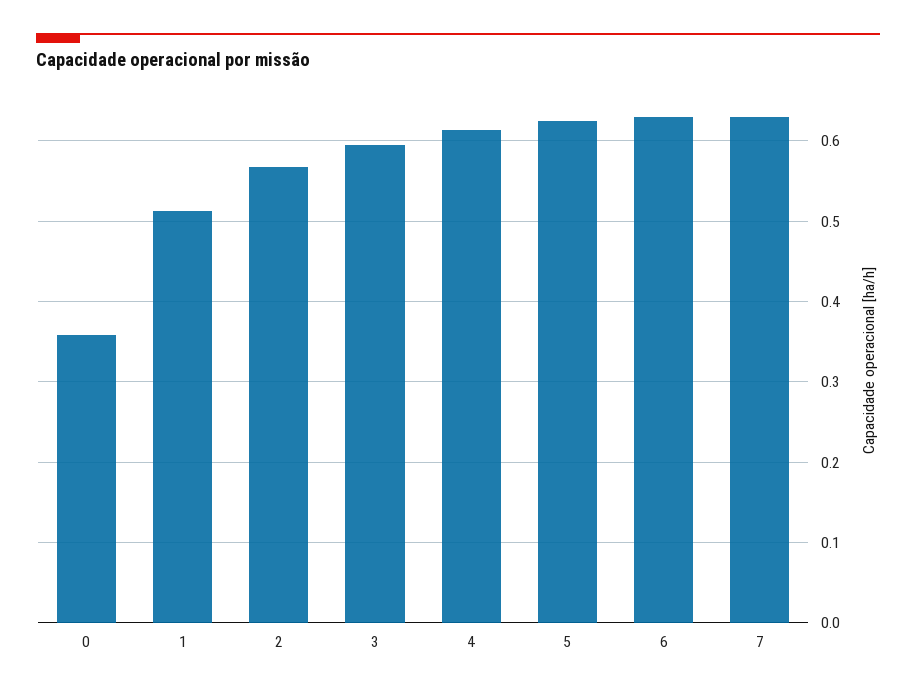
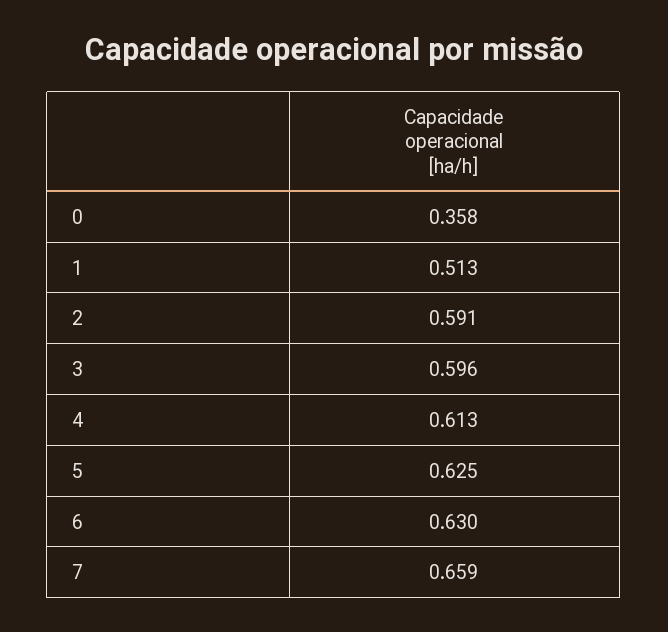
  {
    "0": 0.358,
    "1": 0.513,
-   "2": 0.57,
+   "2": 0.591,
    "3": 0.596,
    "4": 0.613,
    "5": 0.625,
    "6": 0.63,
-   "7": 0.63
+   "7": 0.659
  }

